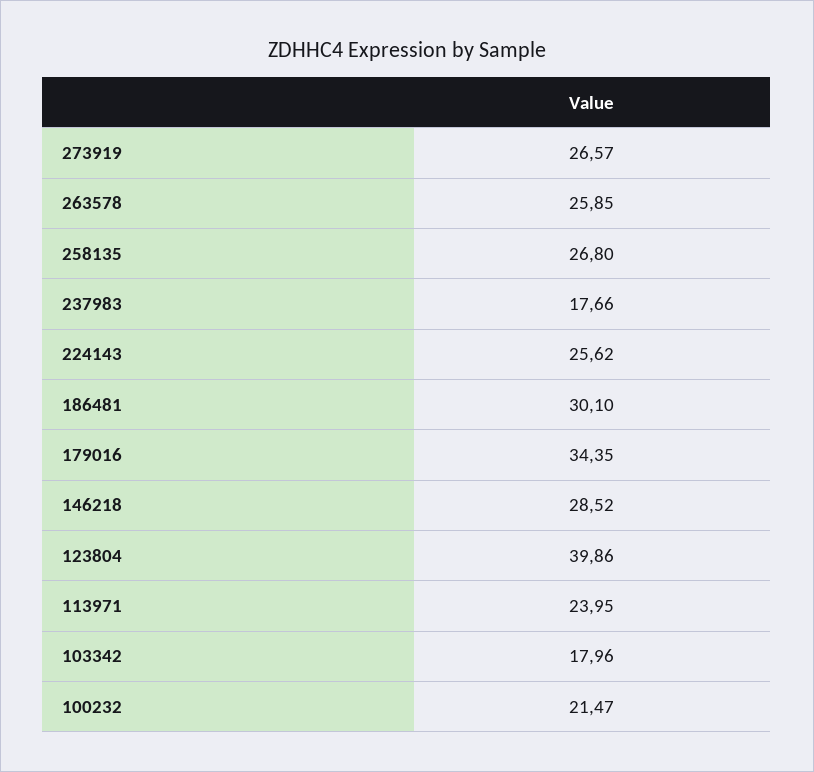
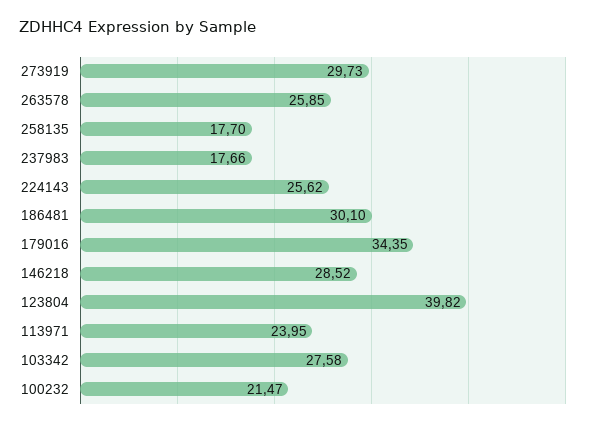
  {
-   "273919": 26.57,
+   "273919": 29.73,
    "263578": 25.85,
-   "258135": 26.8,
+   "258135": 17.7,
    "237983": 17.66,
    "224143": 25.62,
    "186481": 30.1,
    "179016": 34.35,
    "146218": 28.52,
-   "123804": 39.86,
+   "123804": 39.82,
    "113971": 23.95,
-   "103342": 17.96,
+   "103342": 27.58,
    "100232": 21.47
  }

